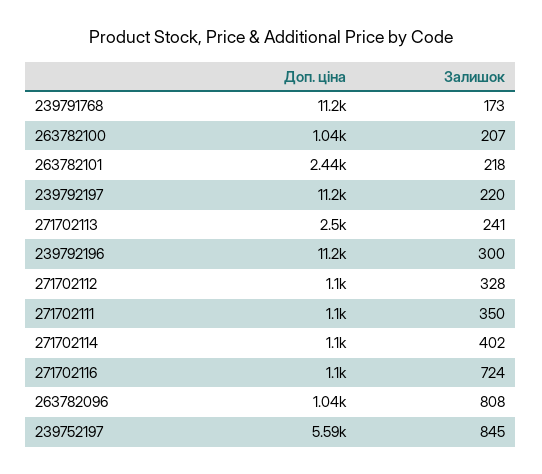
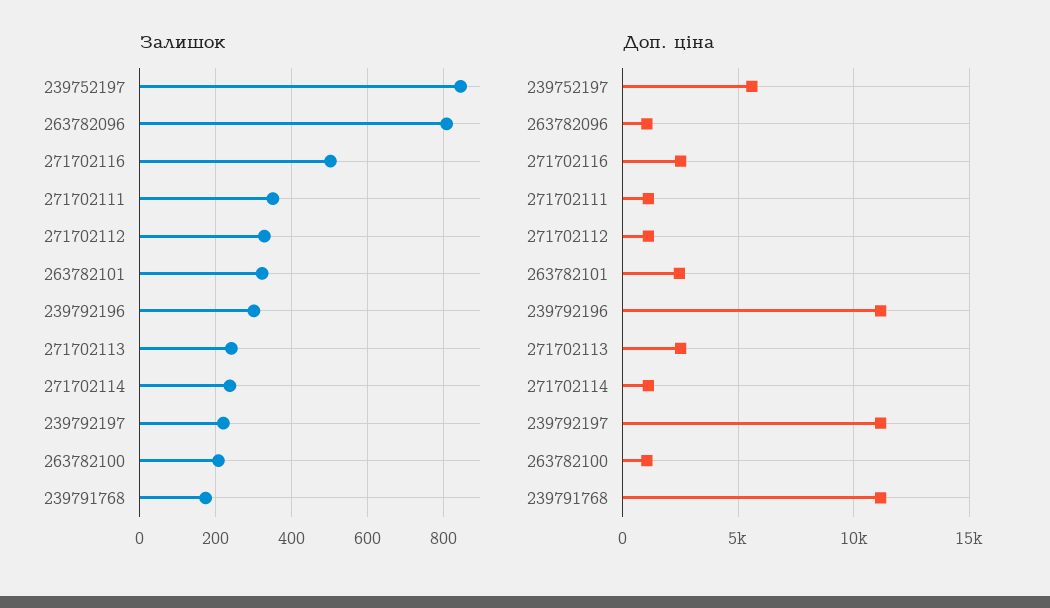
  {
    "Доп. ціна": {
      "239791768": 11200,
      "263782100": 1040,
      "263782101": 2440,
      "239792197": 11200,
      "271702113": 2500,
      "239792196": 11200,
      "271702112": 1100,
      "271702111": 1100,
      "271702114": 1100,
-     "271702116": 1100,
+     "271702116": 2500,
      "263782096": 1040,
      "239752197": 5590
    },
    "Залишок": {
      "239791768": 173,
      "263782100": 207,
-     "263782101": 218,
+     "263782101": 320,
      "239792197": 220,
      "271702113": 241,
      "239792196": 300,
      "271702112": 328,
      "271702111": 350,
-     "271702114": 402,
+     "271702114": 240,
-     "271702116": 724,
+     "271702116": 500,
      "263782096": 808,
      "239752197": 845
    }
  }

